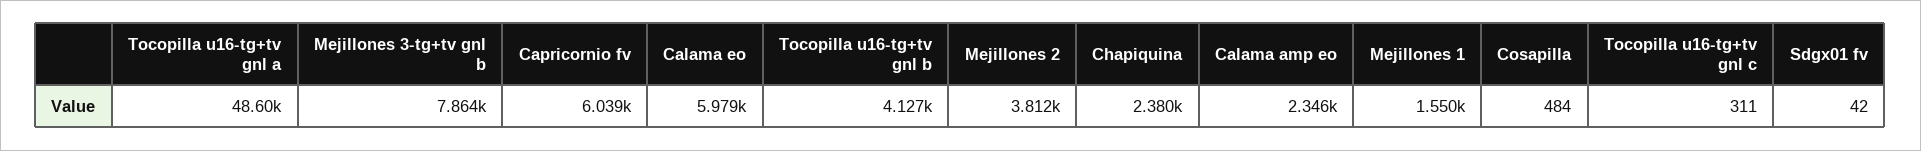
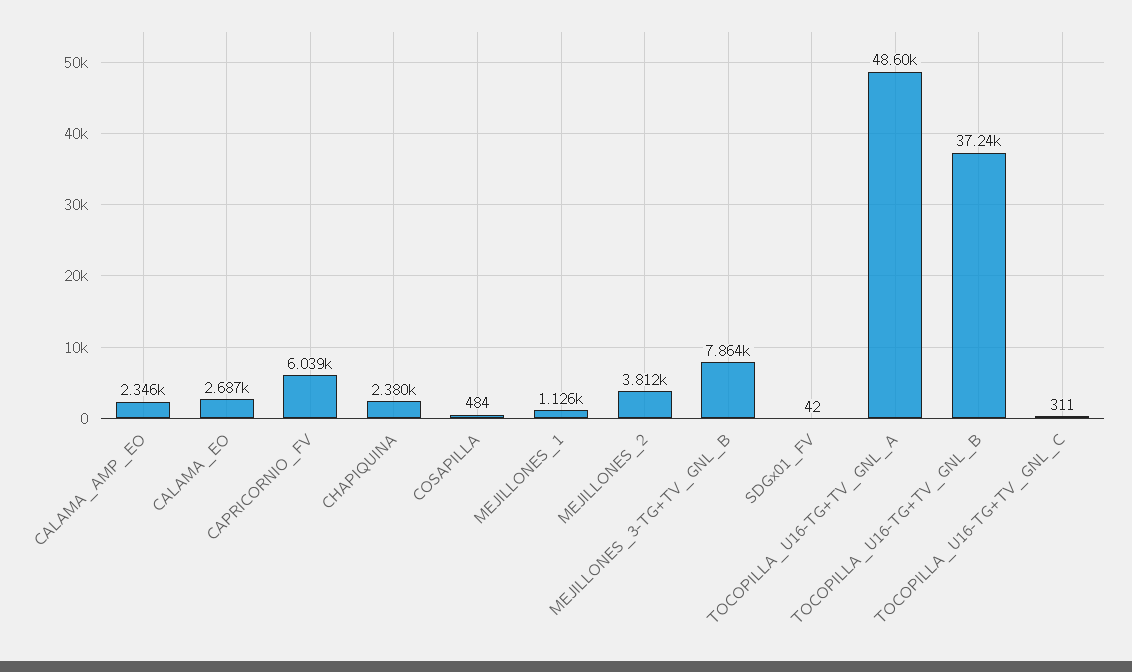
  {
    "Tocopilla u16-tg+tv gnl a": 48600,
    "Mejillones 3-tg+tv gnl b": 7864,
    "Capricornio fv": 6039,
-   "Calama eo": 5979,
+   "Calama eo": 2687,
-   "Tocopilla u16-tg+tv gnl b": 4127,
+   "Tocopilla u16-tg+tv gnl b": 37240,
    "Mejillones 2": 3812,
    "Chapiquina": 2380,
    "Calama amp eo": 2346,
-   "Mejillones 1": 1550,
+   "Mejillones 1": 1126,
    "Cosapilla": 484,
    "Tocopilla u16-tg+tv gnl c": 311,
    "Sdgx01 fv": 42
  }

